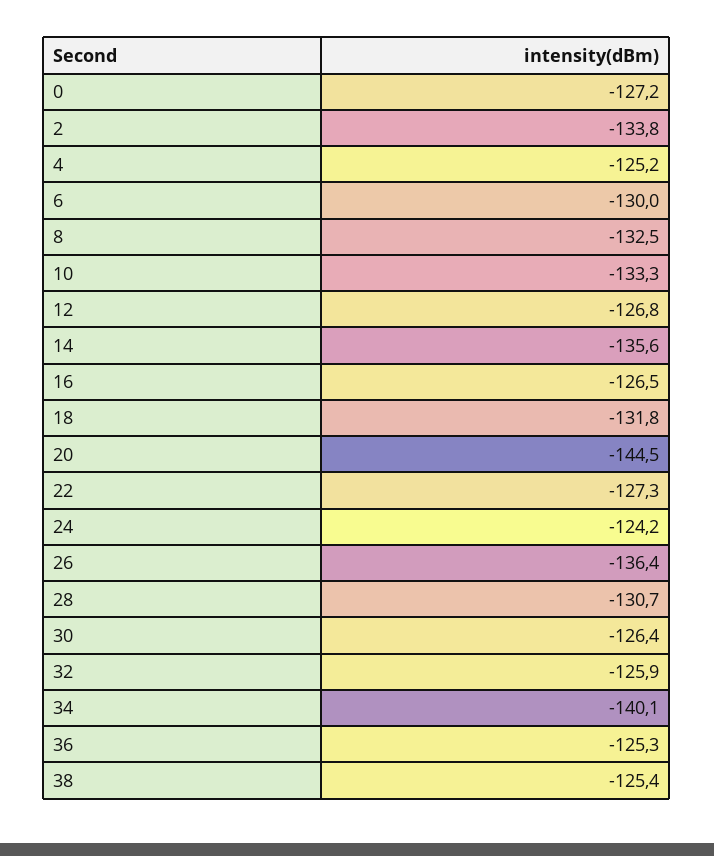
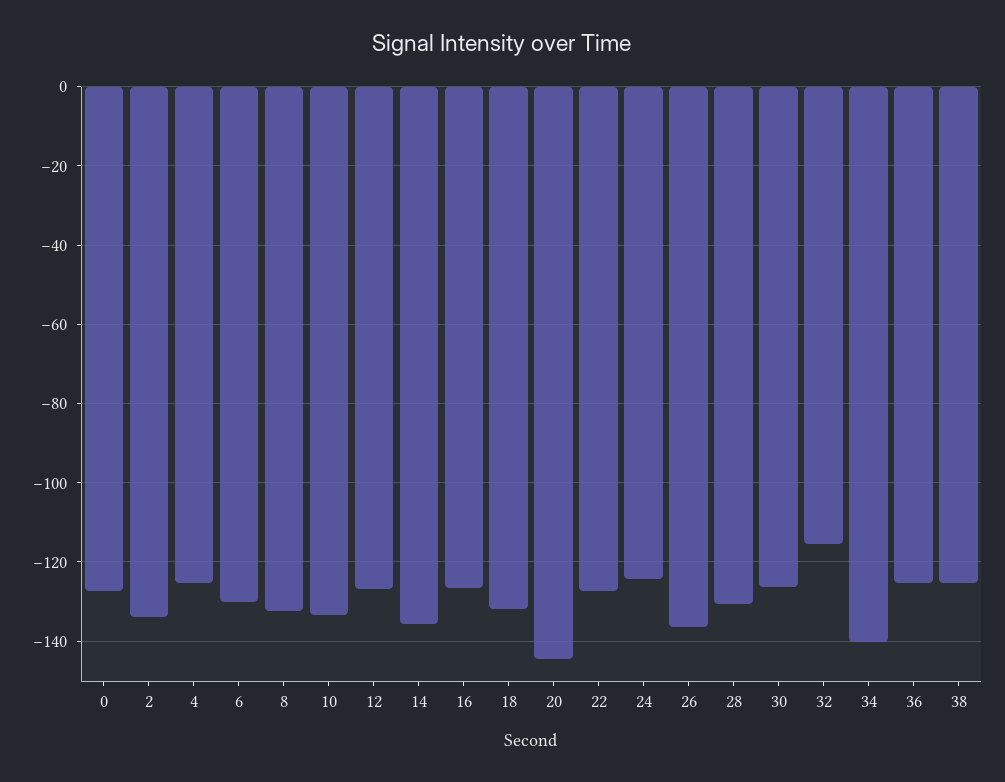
  {
    "0": -127.2,
    "2": -133.8,
    "4": -125.2,
    "6": -130,
    "8": -132.5,
    "10": -133.3,
    "12": -126.8,
    "14": -135.6,
    "16": -126.5,
    "18": -131.8,
    "20": -144.5,
    "22": -127.3,
    "24": -124.2,
    "26": -136.4,
    "28": -130.7,
    "30": -126.4,
-   "32": -125.9,
+   "32": -116,
    "34": -140.1,
    "36": -125.3,
    "38": -125.4
  }

